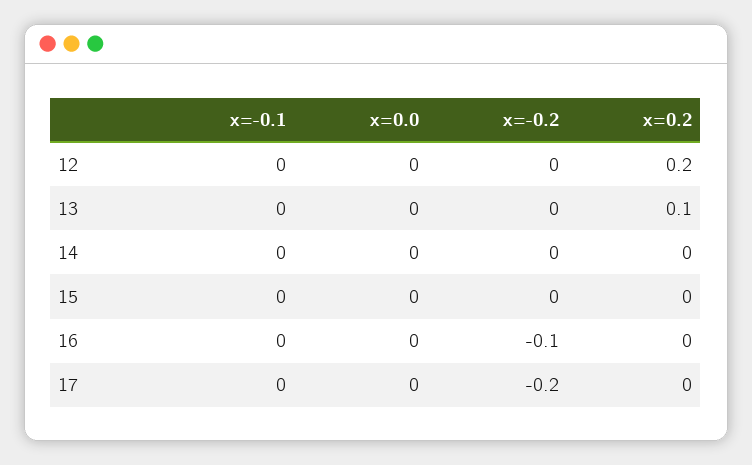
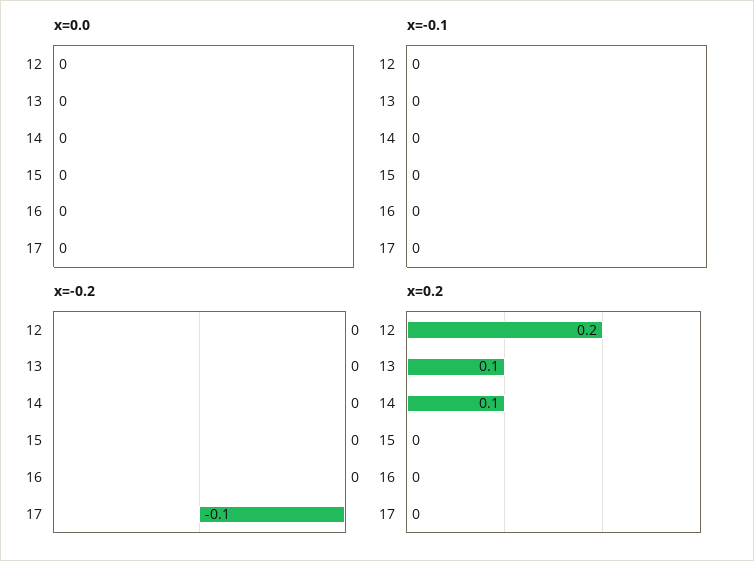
  {
    "x=-0.1": {
      "12": 0,
      "13": 0,
      "14": 0,
      "15": 0,
      "16": 0,
      "17": 0
    },
    "x=0.0": {
      "12": 0,
      "13": 0,
      "14": 0,
      "15": 0,
      "16": 0,
      "17": 0
    },
    "x=-0.2": {
      "12": 0,
      "13": 0,
      "14": 0,
      "15": 0,
-     "16": -0.1,
+     "16": 0,
-     "17": -0.2
+     "17": -0.1
    },
    "x=0.2": {
      "12": 0.2,
      "13": 0.1,
-     "14": 0,
+     "14": 0.1,
      "15": 0,
      "16": 0,
      "17": 0
    }
  }

